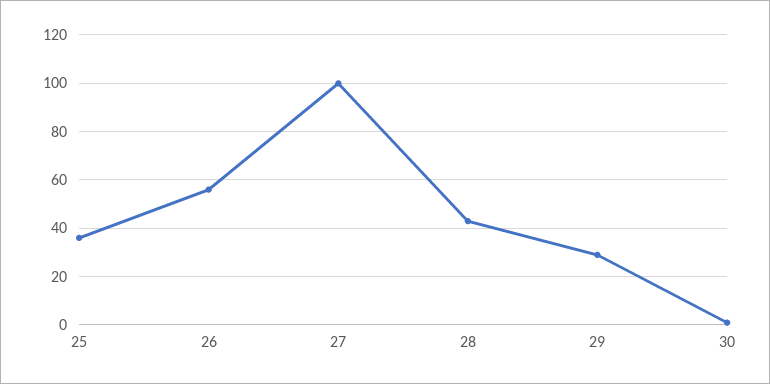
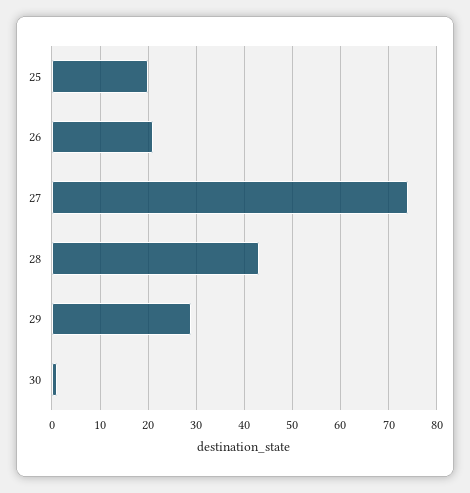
  {
-   "25": 35,
+   "25": 20,
-   "26": 55,
+   "26": 20,
-   "27": 100,
+   "27": 75,
    "28": 45,
    "29": 30,
    "30": 0
  }

